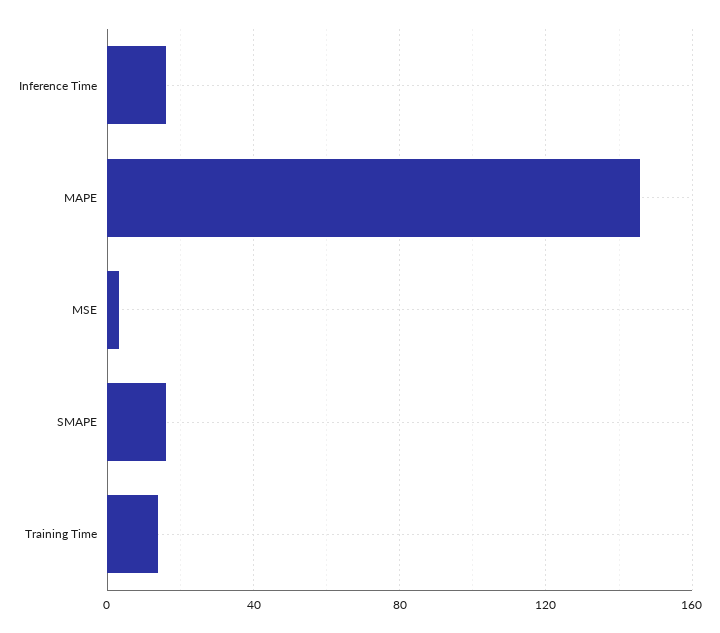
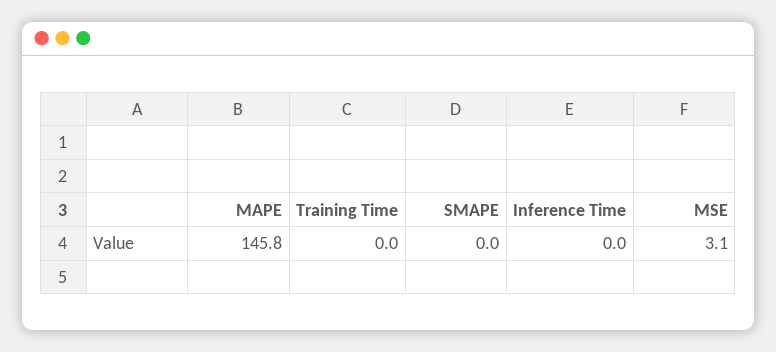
  {
-   "Inference Time": 15,
+   "Inference Time": 0,
    "MAPE": 145.8,
    "MSE": 3.1,
-   "SMAPE": 15,
+   "SMAPE": 0,
-   "Training Time": 15
+   "Training Time": 0
  }

